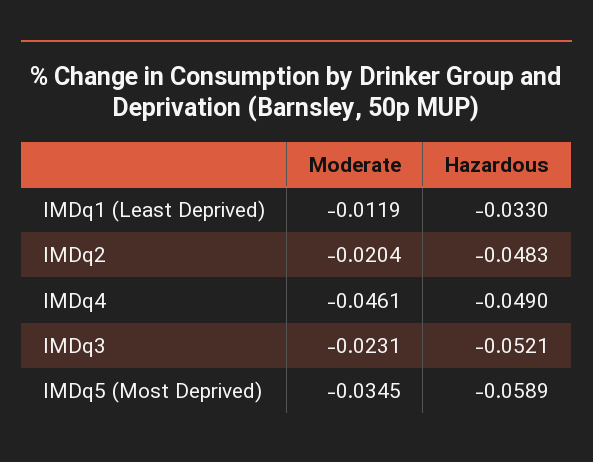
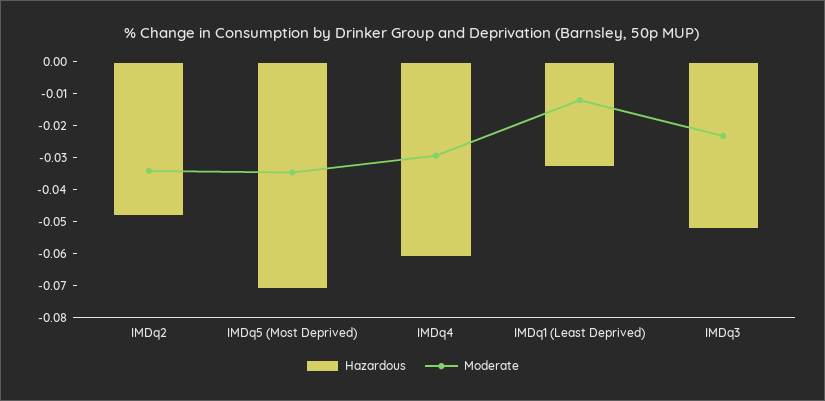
  {
    "Moderate": {
      "IMDq1 (Least Deprived)": -0.0119,
-     "IMDq2": -0.0204,
+     "IMDq2": -0.035,
-     "IMDq4": -0.0461,
+     "IMDq4": -0.03,
      "IMDq3": -0.0231,
      "IMDq5 (Most Deprived)": -0.0345
    },
    "Hazardous": {
      "IMDq1 (Least Deprived)": -0.033,
      "IMDq2": -0.0483,
-     "IMDq4": -0.049,
+     "IMDq4": -0.06,
      "IMDq3": -0.0521,
-     "IMDq5 (Most Deprived)": -0.0589
+     "IMDq5 (Most Deprived)": -0.07
    }
  }

